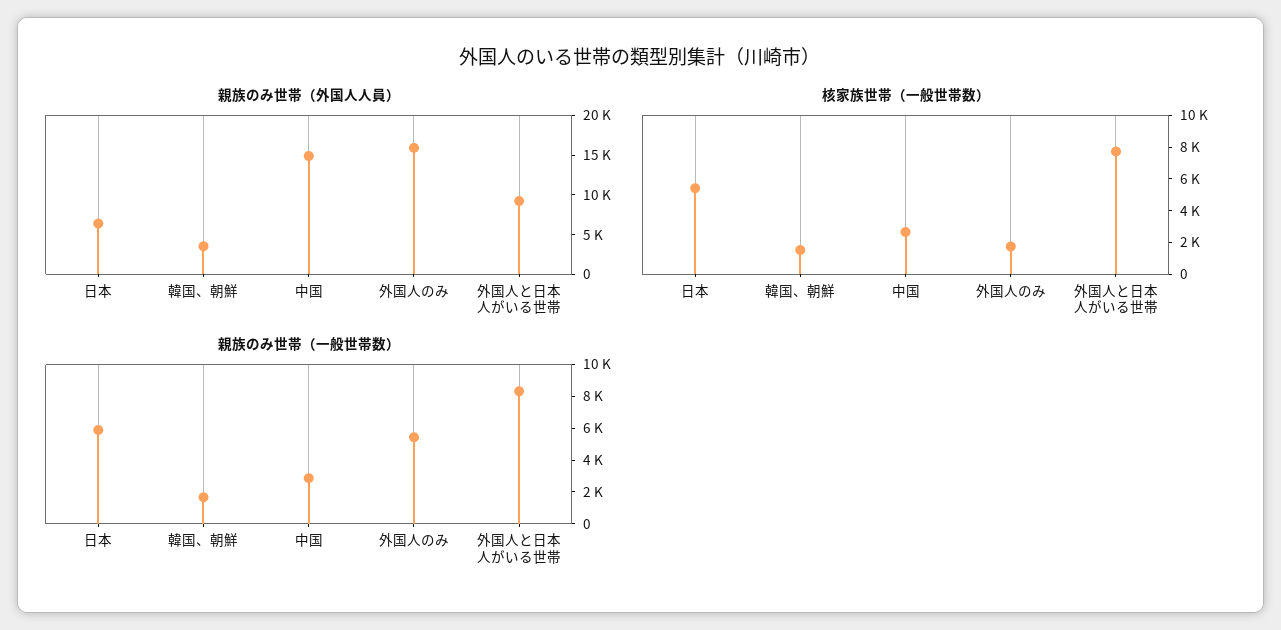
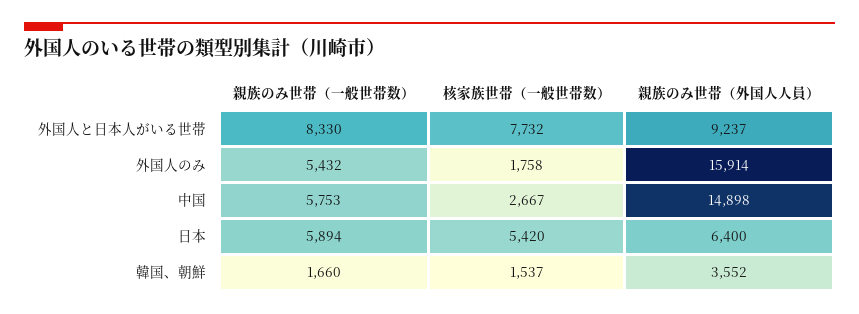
  {
    "親族のみ世帯（外国人人員）": {
      "日本": 6400,
      "韓国、朝鮮": 3552,
      "中国": 14898,
      "外国人のみ": 15914,
      "外国人と日本人がいる世帯": 9237
    },
    "核家族世帯（一般世帯数）": {
      "日本": 5420,
      "韓国、朝鮮": 1537,
      "中国": 2667,
      "外国人のみ": 1758,
      "外国人と日本人がいる世帯": 7732
    },
    "親族のみ世帯（一般世帯数）": {
      "日本": 5894,
      "韓国、朝鮮": 1660,
-     "中国": 3000,
+     "中国": 5753,
      "外国人のみ": 5432,
      "外国人と日本人がいる世帯": 8330
    }
  }

